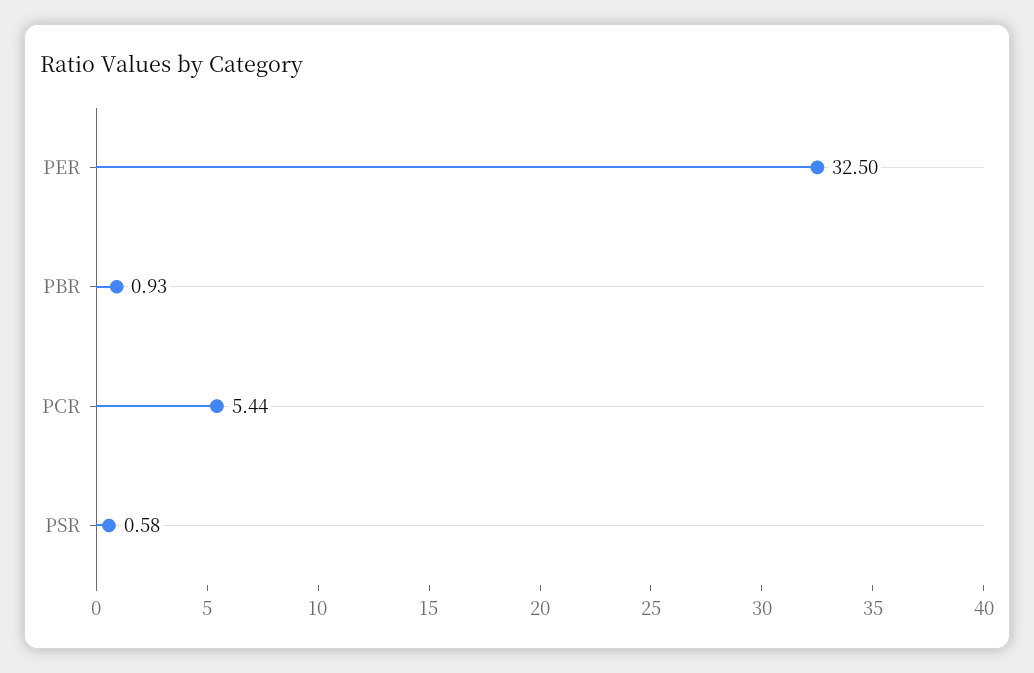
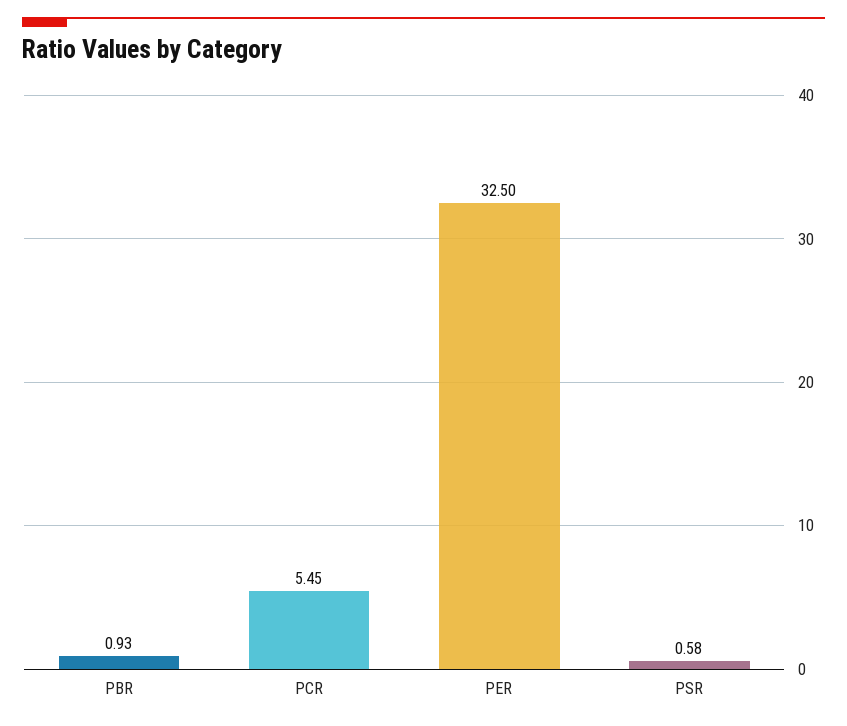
  {
    "PER": 32.5,
    "PBR": 0.93,
-   "PCR": 5.44,
+   "PCR": 5.45,
    "PSR": 0.58
  }

